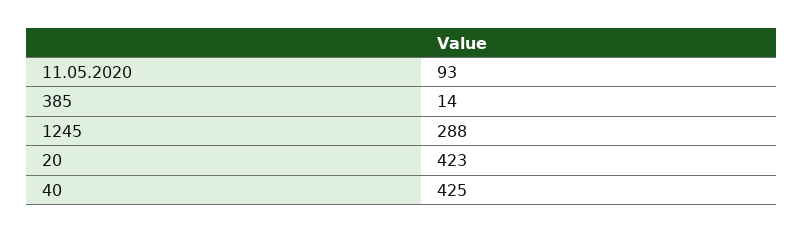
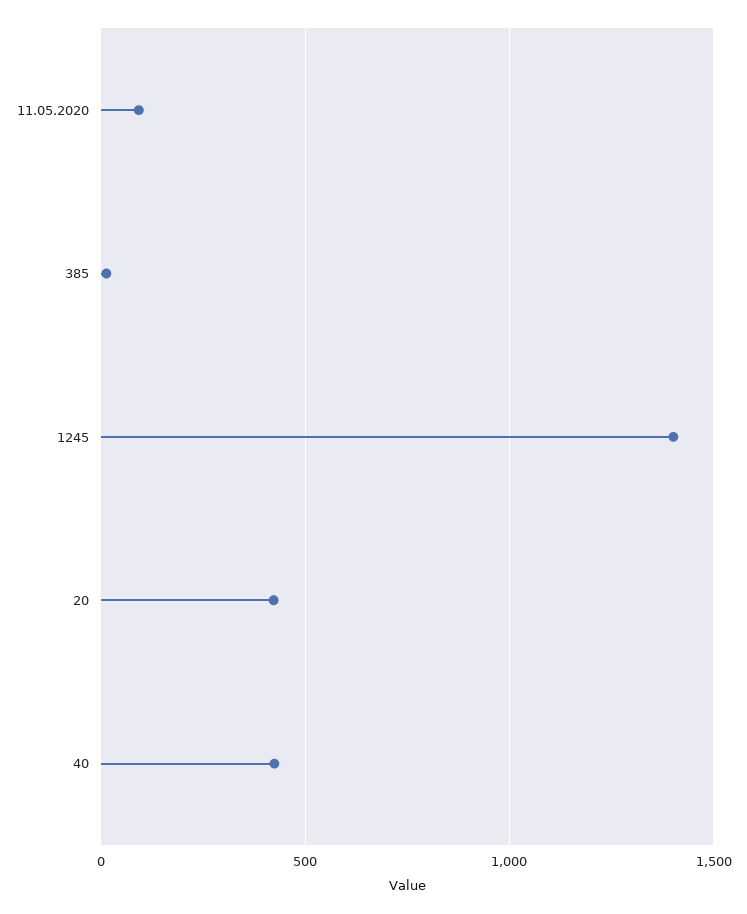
  {
    "11.05.2020": 93,
    "385": 14,
-   "1245": 288,
+   "1245": 1400,
    "20": 423,
    "40": 425
  }

